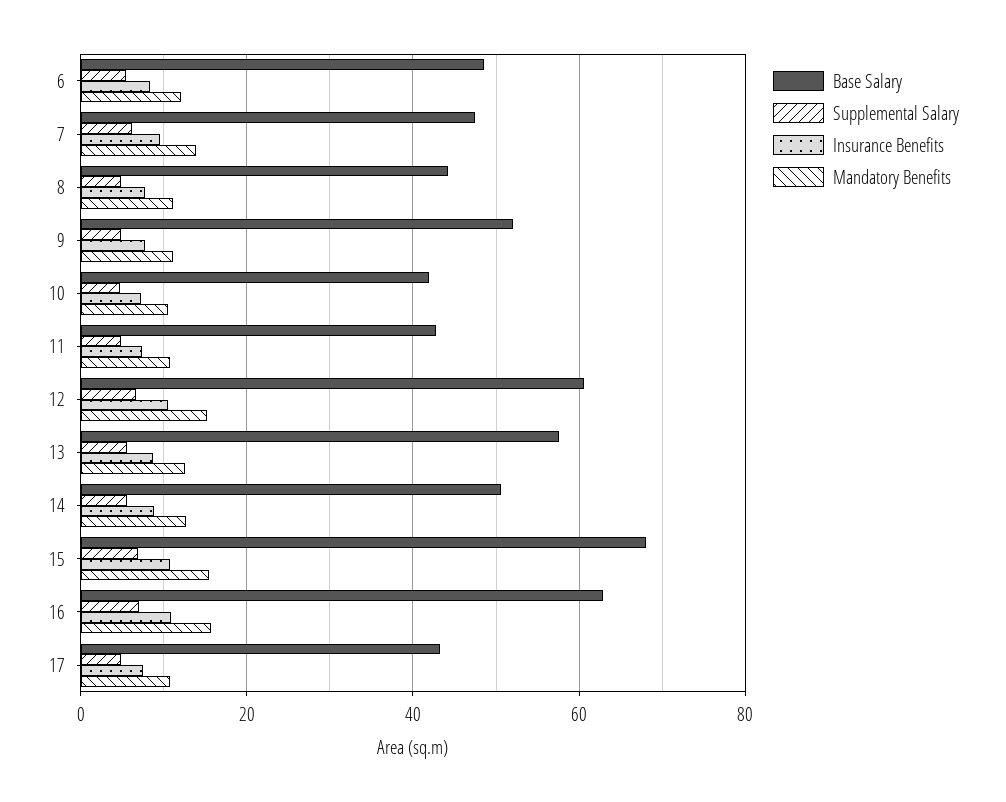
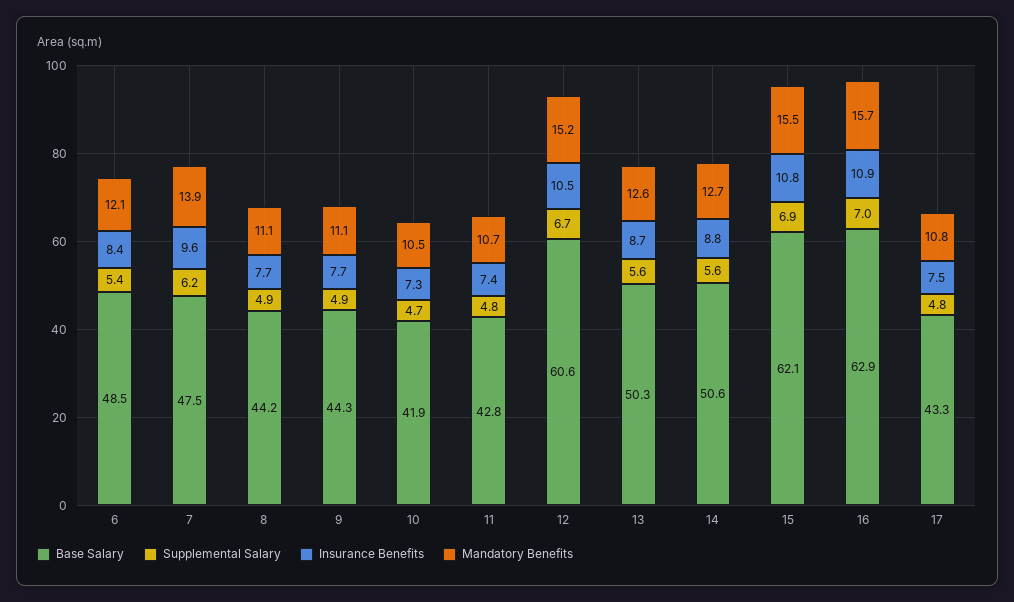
  {
    "Base Salary": {
      "6": 48.5,
      "7": 47.5,
      "8": 44.2,
-     "9": 52,
+     "9": 44.3,
      "10": 41.9,
      "11": 42.8,
      "12": 60.6,
-     "13": 58,
+     "13": 50.3,
      "14": 50.6,
-     "15": 68,
+     "15": 62.1,
      "16": 62.9,
      "17": 43.3
    },
    "Supplemental Salary": {
      "6": 5.4,
      "7": 6.2,
      "8": 4.9,
      "9": 4.9,
      "10": 4.7,
      "11": 4.8,
      "12": 6.7,
      "13": 5.6,
      "14": 5.6,
      "15": 6.9,
      "16": 7,
      "17": 4.8
    },
    "Insurance Benefits": {
      "6": 8.4,
      "7": 9.6,
      "8": 7.7,
      "9": 7.7,
      "10": 7.3,
      "11": 7.4,
      "12": 10.5,
      "13": 8.7,
      "14": 8.8,
      "15": 10.8,
      "16": 10.9,
      "17": 7.5
    },
    "Mandatory Benefits": {
      "6": 12.1,
      "7": 13.9,
      "8": 11.1,
      "9": 11.1,
      "10": 10.5,
      "11": 10.7,
      "12": 15.2,
      "13": 12.6,
      "14": 12.7,
      "15": 15.5,
      "16": 15.7,
      "17": 10.8
    }
  }

